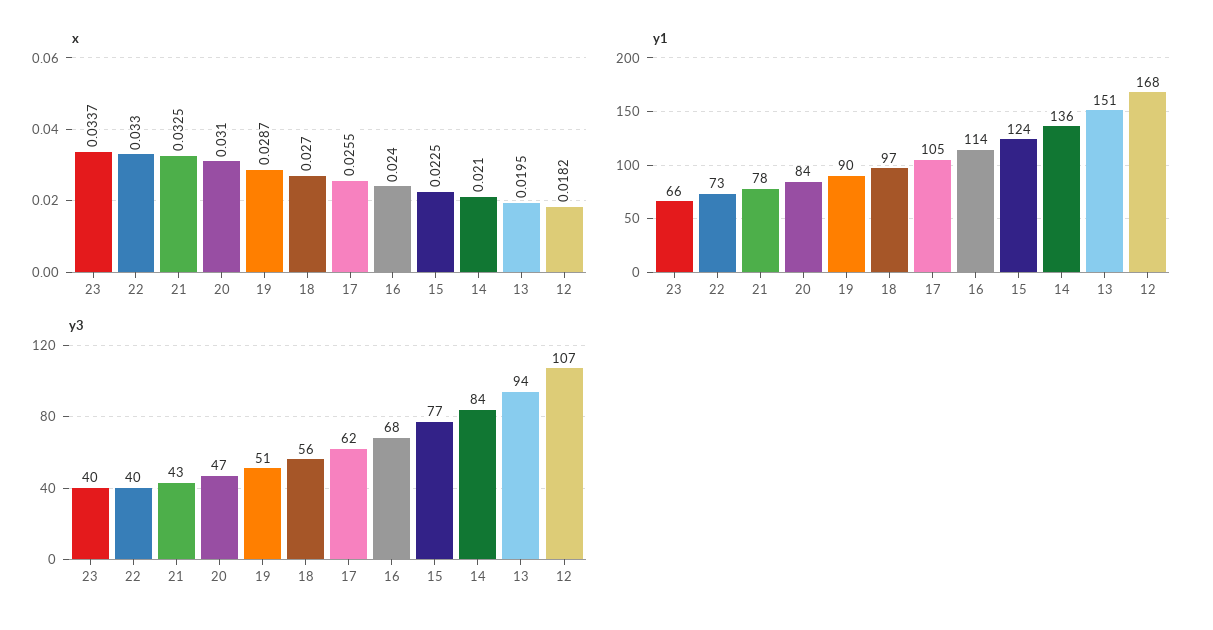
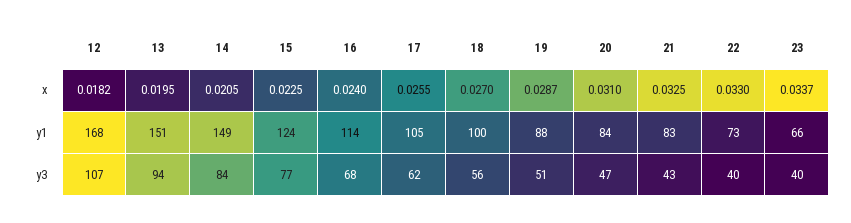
  {
    "x": {
      "23": 0.0337,
      "22": 0.033,
      "21": 0.0325,
      "20": 0.031,
      "19": 0.0287,
      "18": 0.027,
      "17": 0.0255,
      "16": 0.024,
      "15": 0.0225,
-     "14": 0.021,
+     "14": 0.0205,
      "13": 0.0195,
      "12": 0.0182
    },
    "y1": {
      "23": 66,
      "22": 73,
-     "21": 78,
+     "21": 83,
      "20": 84,
-     "19": 90,
+     "19": 88,
-     "18": 97,
+     "18": 100,
      "17": 105,
      "16": 114,
      "15": 124,
-     "14": 136,
+     "14": 149,
      "13": 151,
      "12": 168
    },
    "y3": {
      "23": 40,
      "22": 40,
      "21": 43,
      "20": 47,
      "19": 51,
      "18": 56,
      "17": 62,
      "16": 68,
      "15": 77,
      "14": 84,
      "13": 94,
      "12": 107
    }
  }

